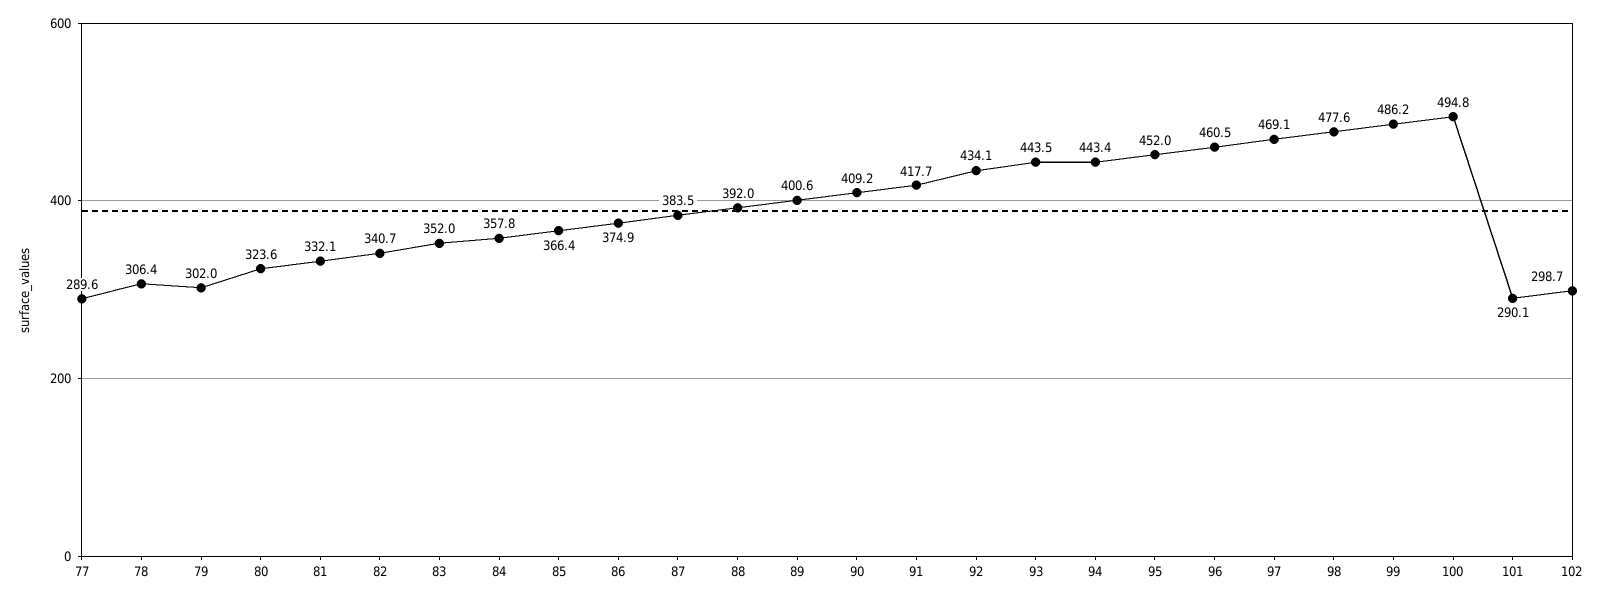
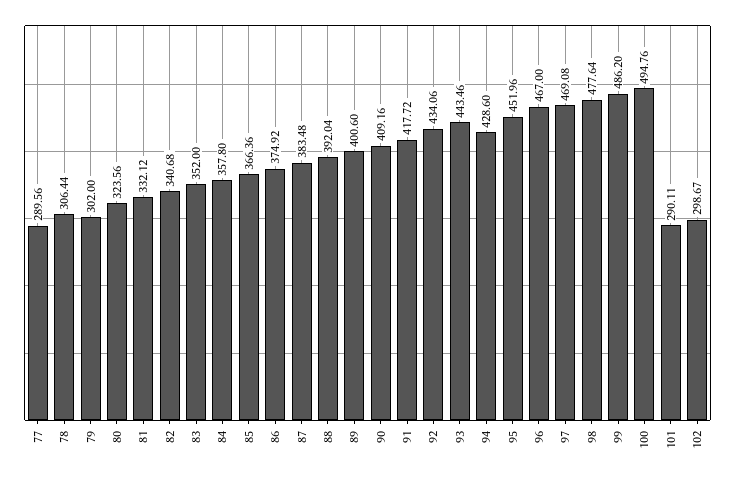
  {
    "77": 289.56,
    "78": 306.44,
    "79": 302,
    "80": 323.56,
    "81": 332.12,
    "82": 340.68,
    "83": 352,
    "84": 357.8,
    "85": 366.36,
    "86": 374.92,
    "87": 383.48,
    "88": 392.04,
    "89": 400.6,
    "90": 409.16,
    "91": 417.72,
    "92": 434.06,
    "93": 443.46,
-   "94": 443.4,
+   "94": 428.6,
    "95": 451.96,
-   "96": 460.5,
+   "96": 467,
    "97": 469.08,
    "98": 477.64,
    "99": 486.2,
    "100": 494.76,
    "101": 290.11,
    "102": 298.67
  }

